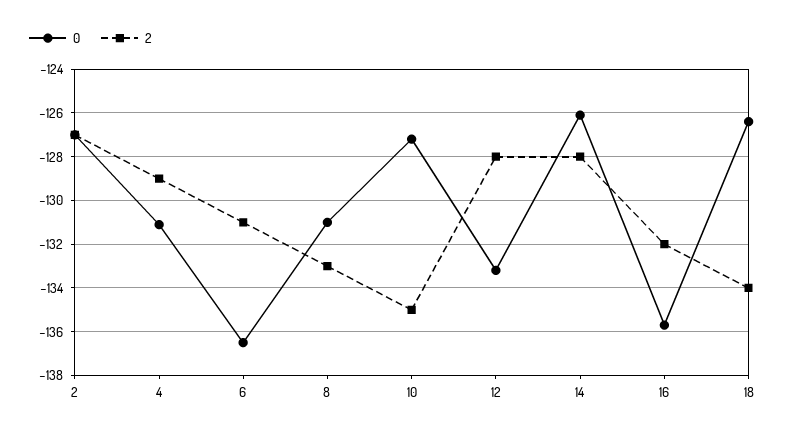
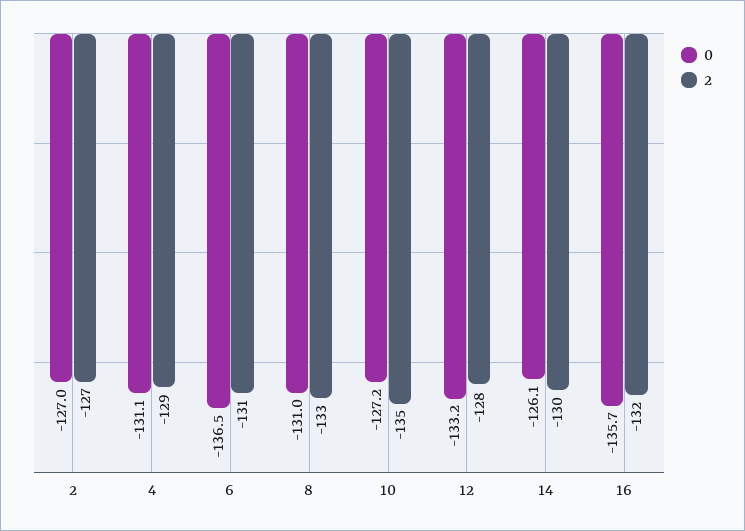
  {
    "0": {
      "2": -127,
      "4": -131.1,
      "6": -136.5,
      "8": -131,
      "10": -127.2,
      "12": -133.2,
      "14": -126.1,
-     "16": -135.7,
+     "16": -135.7
-     "18": -126.5
    },
    "2": {
      "2": -127,
      "4": -129,
      "6": -131,
      "8": -133,
      "10": -135,
      "12": -128,
-     "14": -128,
+     "14": -130,
-     "16": -132,
+     "16": -132
-     "18": -134
    }
  }

